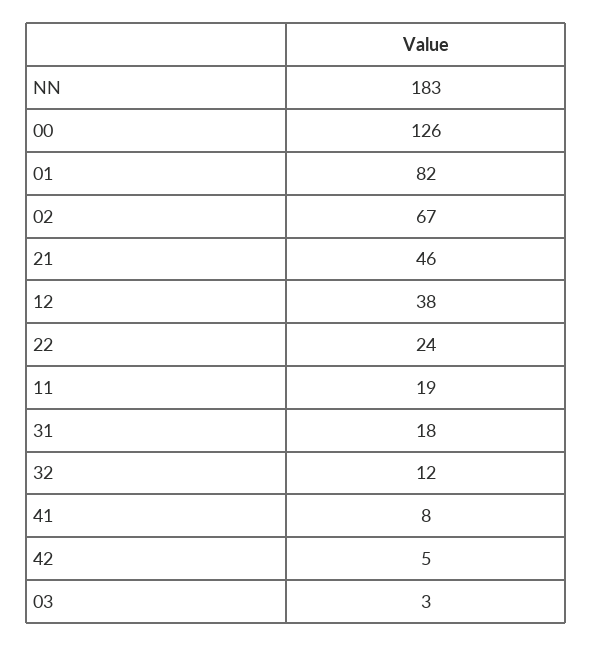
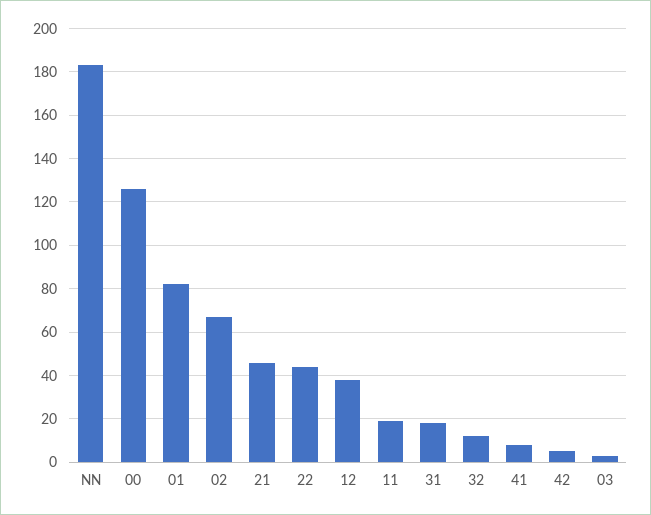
  {
    "NN": 183,
    "00": 126,
    "01": 82,
    "02": 67,
    "21": 46,
    "12": 38,
-   "22": 24,
+   "22": 45,
    "11": 19,
    "31": 18,
    "32": 12,
    "41": 8,
    "42": 5,
    "03": 3
  }

